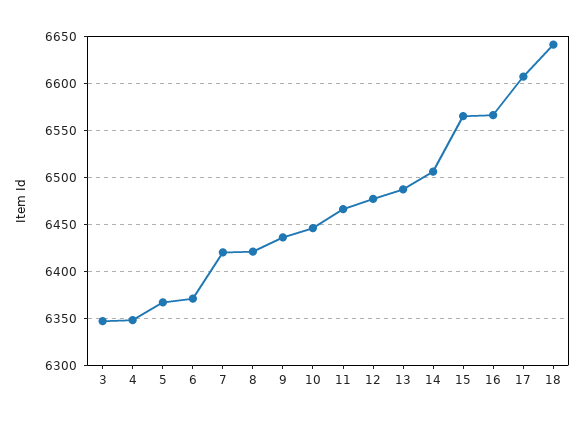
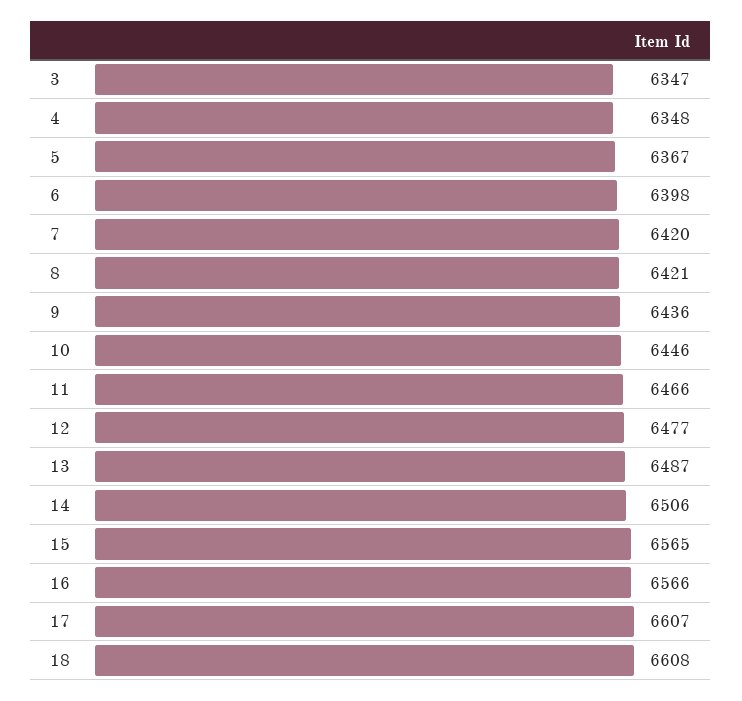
  {
    "3": 6347,
    "4": 6348,
    "5": 6367,
-   "6": 6370,
+   "6": 6398,
    "7": 6420,
    "8": 6421,
    "9": 6436,
    "10": 6446,
    "11": 6466,
    "12": 6477,
    "13": 6487,
    "14": 6506,
    "15": 6565,
    "16": 6566,
    "17": 6607,
-   "18": 6640
+   "18": 6608
  }

